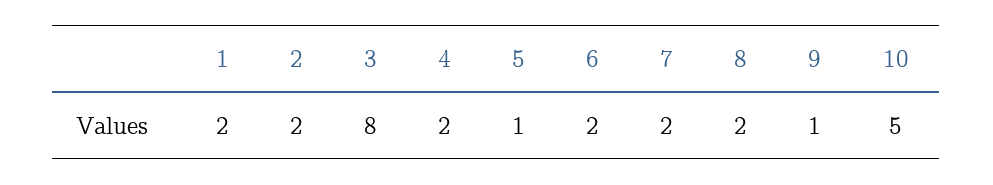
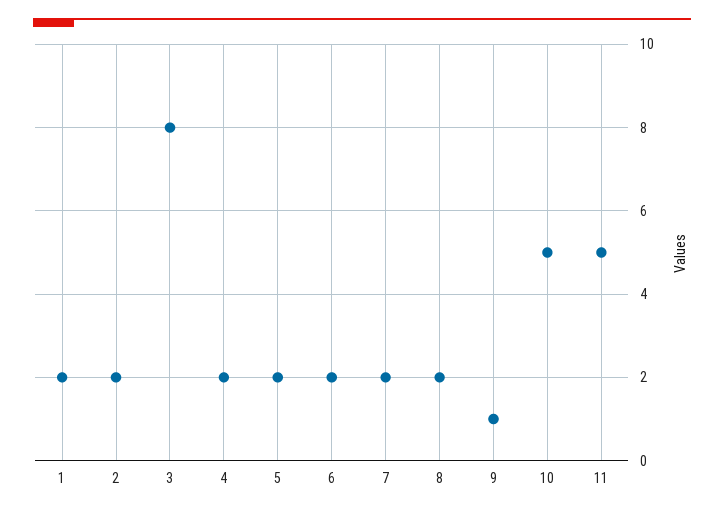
  {
    "1": 2,
    "2": 2,
    "3": 8,
    "4": 2,
-   "5": 1,
+   "5": 2,
    "6": 2,
    "7": 2,
    "8": 2,
    "9": 1,
-   "10": 5
+   "10": 5,
+   "11": 5
  }

